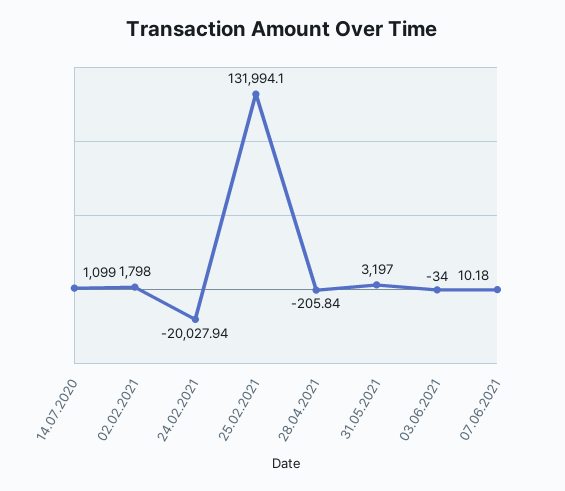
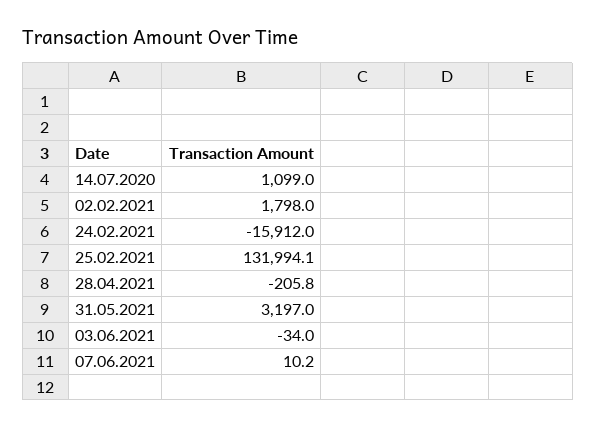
  {
    "14.07.2020": 1099,
    "02.02.2021": 1798,
-   "24.02.2021": -20027.94,
+   "24.02.2021": -15912,
    "25.02.2021": 131994.1,
    "28.04.2021": -205.84,
    "31.05.2021": 3197,
    "03.06.2021": -34,
    "07.06.2021": 10.18
  }

